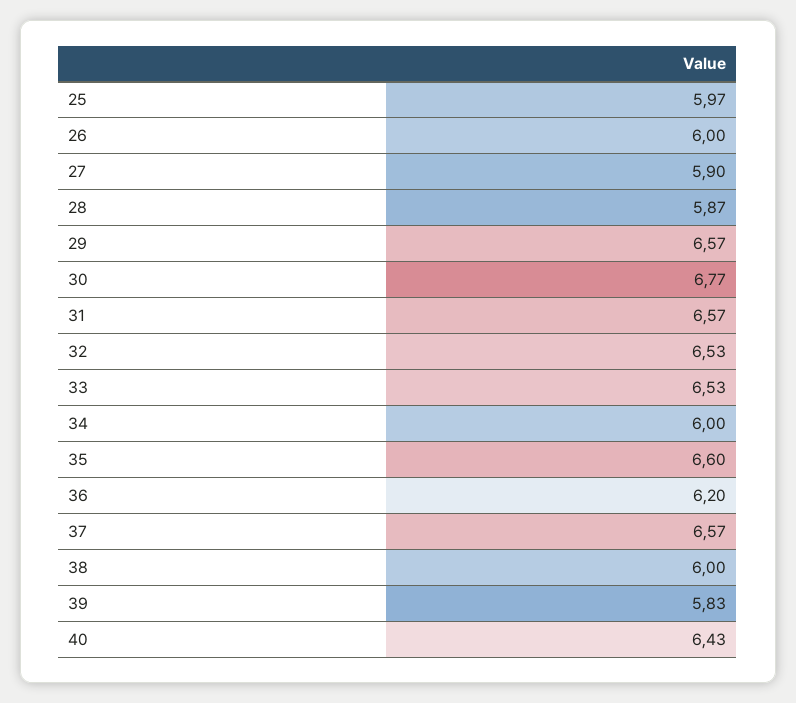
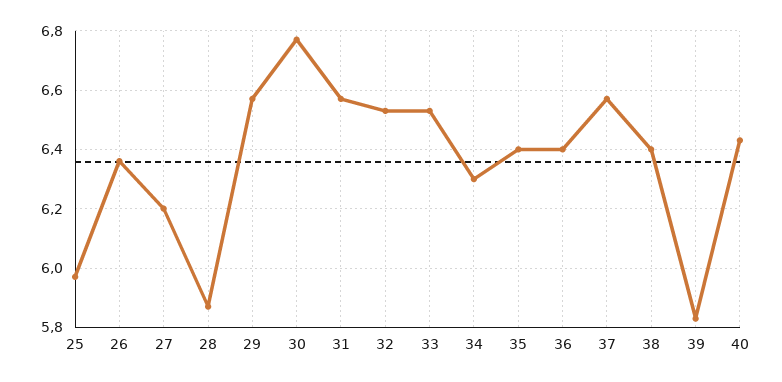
  {
    "25": 5.97,
-   "26": 6,
+   "26": 6.35,
-   "27": 5.9,
+   "27": 6.2,
    "28": 5.87,
    "29": 6.57,
    "30": 6.77,
    "31": 6.57,
    "32": 6.53,
    "33": 6.53,
-   "34": 6,
+   "34": 6.3,
-   "35": 6.6,
+   "35": 6.4,
-   "36": 6.2,
+   "36": 6.4,
    "37": 6.57,
-   "38": 6,
+   "38": 6.4,
    "39": 5.83,
    "40": 6.43
  }

